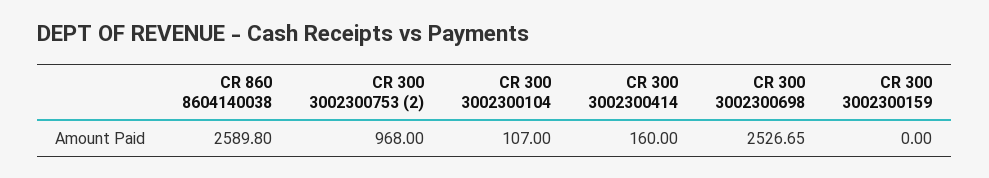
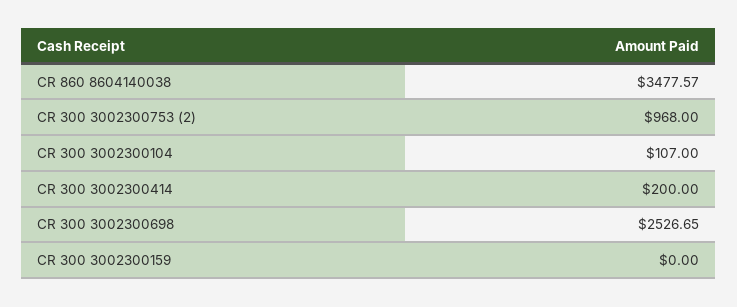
  {
-   "CR 860 8604140038": 2589.8,
+   "CR 860 8604140038": 3477.57,
    "CR 300 3002300753 (2)": 968,
    "CR 300 3002300104": 107,
-   "CR 300 3002300414": 160,
+   "CR 300 3002300414": 200,
    "CR 300 3002300698": 2526.65,
    "CR 300 3002300159": 0
  }

